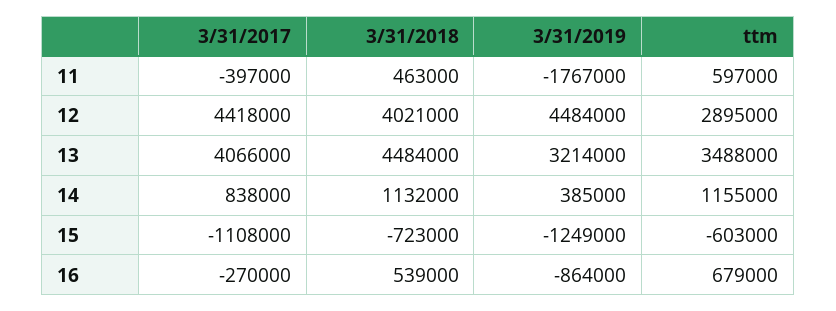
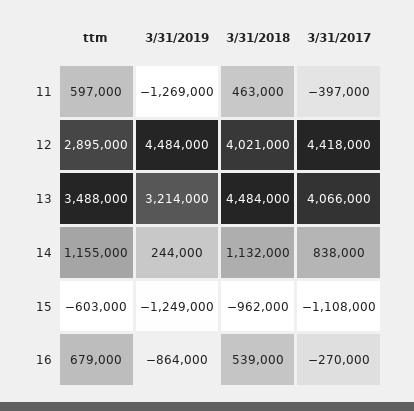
  {
    "3/31/2017": {
      "11": -397000,
      "12": 4418000,
      "13": 4066000,
      "14": 838000,
      "15": -1108000,
      "16": -270000
    },
    "3/31/2018": {
      "11": 463000,
      "12": 4021000,
      "13": 4484000,
      "14": 1132000,
-     "15": -723000,
+     "15": -962000,
      "16": 539000
    },
    "3/31/2019": {
-     "11": -1767000,
+     "11": -1269000,
      "12": 4484000,
      "13": 3214000,
-     "14": 385000,
+     "14": 244000,
      "15": -1249000,
      "16": -864000
    },
    "ttm": {
      "11": 597000,
      "12": 2895000,
      "13": 3488000,
      "14": 1155000,
      "15": -603000,
      "16": 679000
    }
  }

